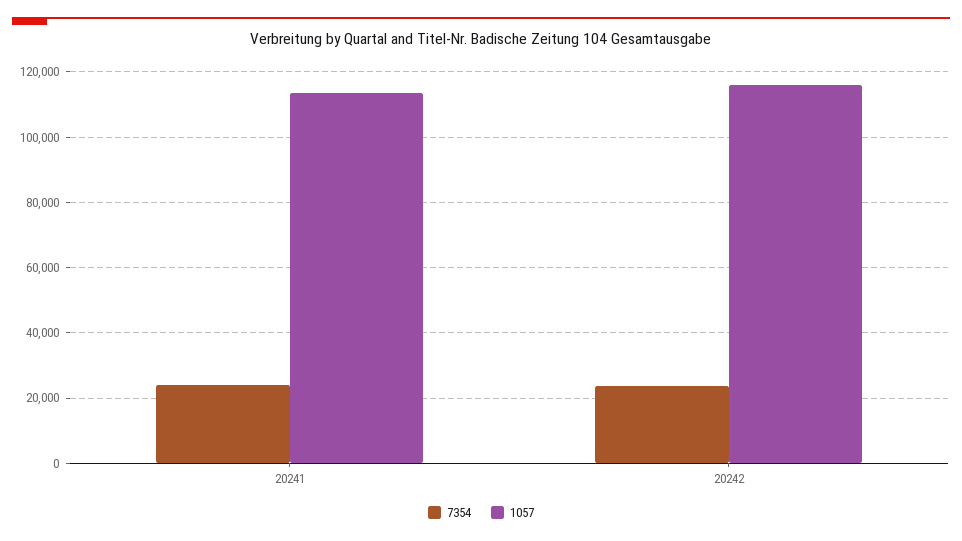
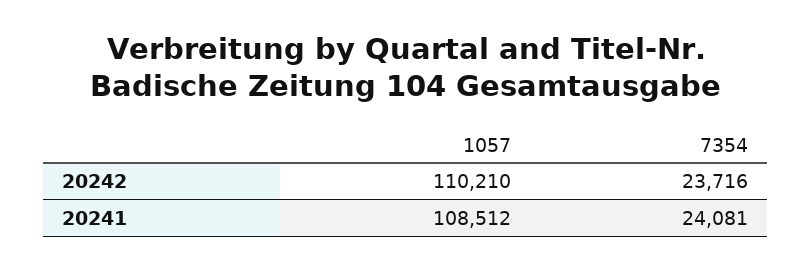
  {
    "7354": {
      "20241": 24081,
      "20242": 23716
    },
    "1057": {
-     "20241": 114000,
+     "20241": 108512,
-     "20242": 116000
+     "20242": 110210
    }
  }

